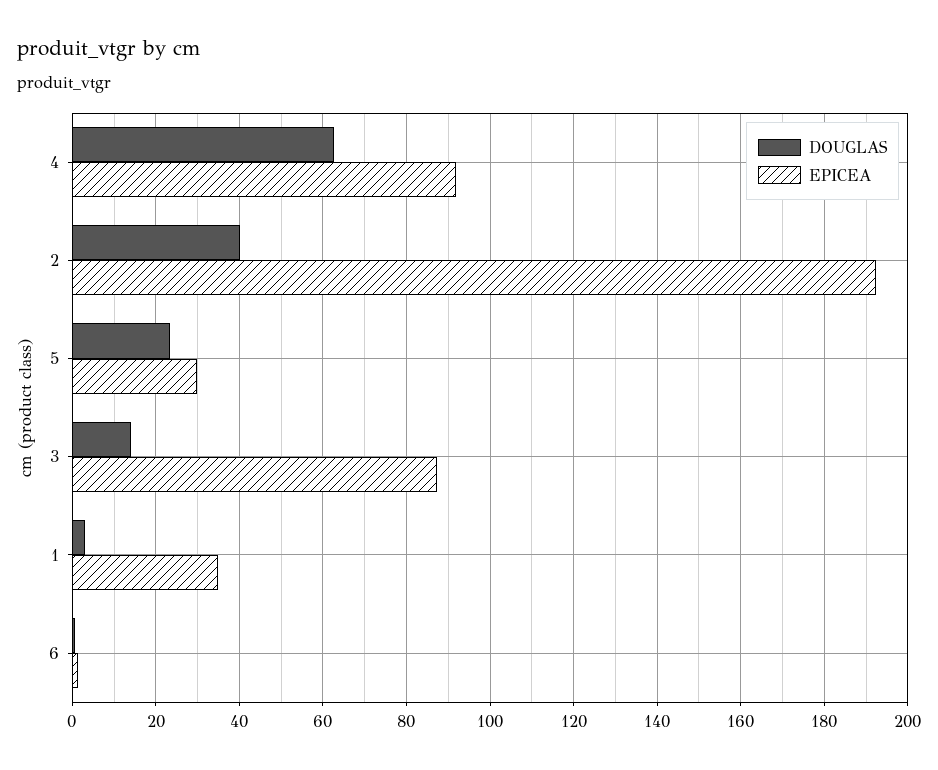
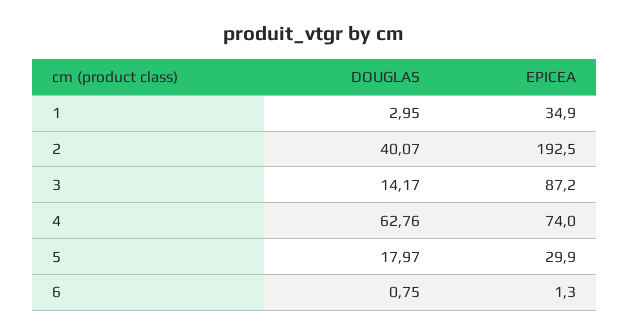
  {
    "DOUGLAS": {
      "4": 62.76,
      "2": 40.07,
-     "5": 24,
+     "5": 17.97,
      "3": 14.17,
      "1": 2.95,
      "6": 0.75
    },
    "EPICEA": {
-     "4": 92,
+     "4": 74,
      "2": 192.5,
      "5": 29.9,
      "3": 87.2,
      "1": 34.9,
      "6": 1.3
    }
  }

